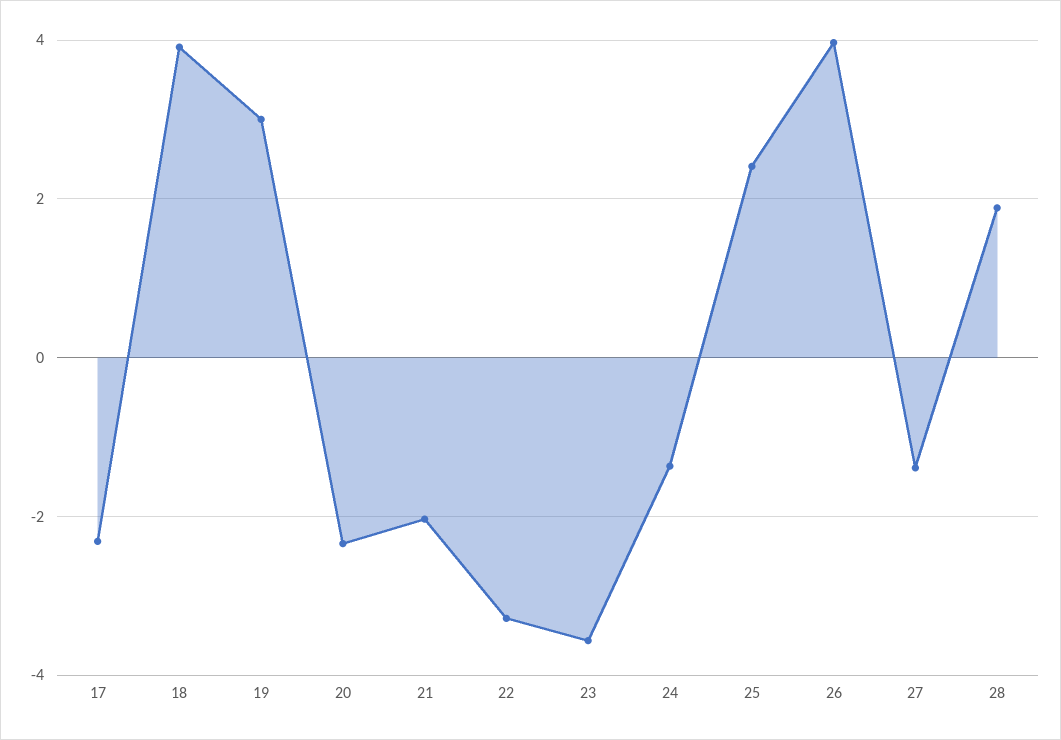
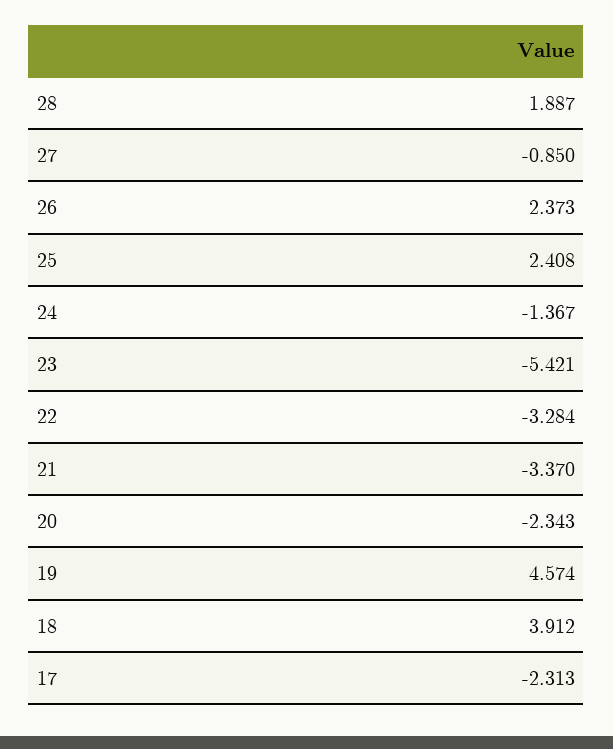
  {
    "17": -2.313,
    "18": 3.912,
-   "19": 3,
+   "19": 4.574,
    "20": -2.343,
-   "21": -2,
+   "21": -3.37,
    "22": -3.284,
-   "23": -3.6,
+   "23": -5.421,
    "24": -1.367,
    "25": 2.408,
-   "26": 4,
+   "26": 2.373,
-   "27": -1.4,
+   "27": -0.85,
    "28": 1.887
  }

